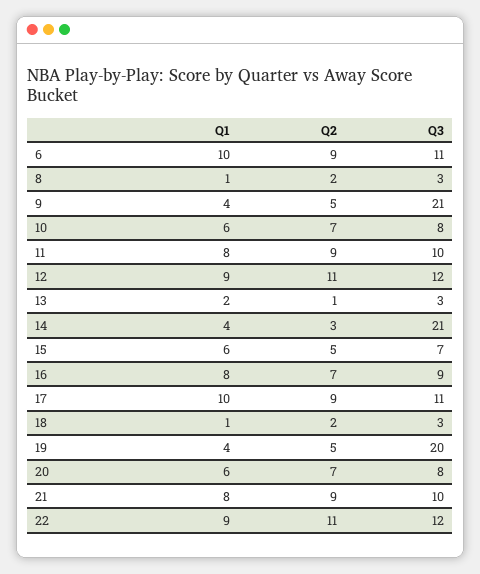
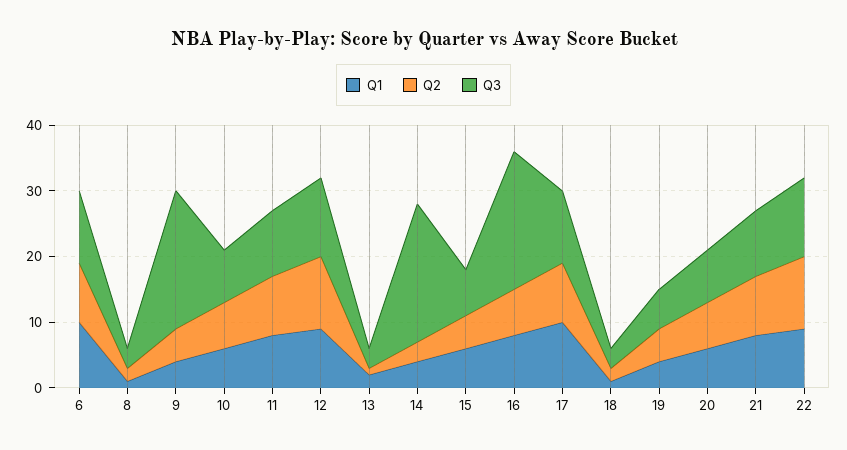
  {
    "Q1": {
      "6": 10,
      "8": 1,
      "9": 4,
      "10": 6,
      "11": 8,
      "12": 9,
      "13": 2,
      "14": 4,
      "15": 6,
      "16": 8,
      "17": 10,
      "18": 1,
      "19": 4,
      "20": 6,
      "21": 8,
      "22": 9
    },
    "Q2": {
      "6": 9,
      "8": 2,
      "9": 5,
      "10": 7,
      "11": 9,
      "12": 11,
      "13": 1,
      "14": 3,
      "15": 5,
      "16": 7,
      "17": 9,
      "18": 2,
      "19": 5,
      "20": 7,
      "21": 9,
      "22": 11
    },
    "Q3": {
      "6": 11,
      "8": 3,
      "9": 21,
      "10": 8,
      "11": 10,
      "12": 12,
      "13": 3,
      "14": 21,
      "15": 7,
-     "16": 9,
+     "16": 20,
      "17": 11,
      "18": 3,
-     "19": 20,
+     "19": 5,
      "20": 8,
      "21": 10,
      "22": 12
    }
  }

